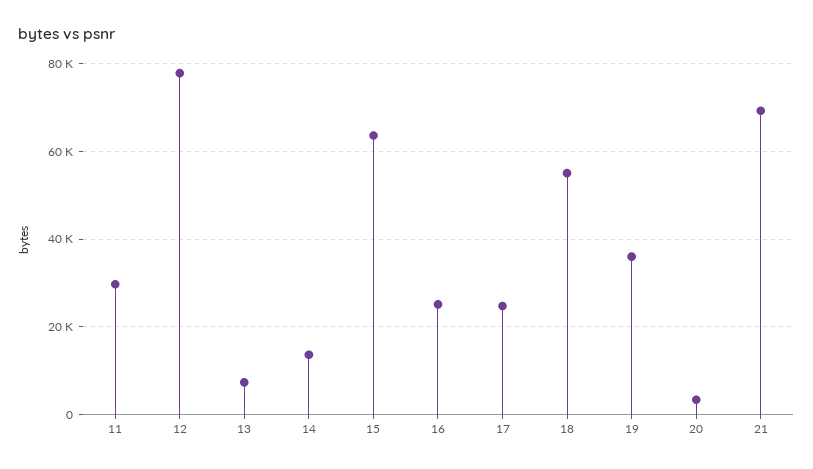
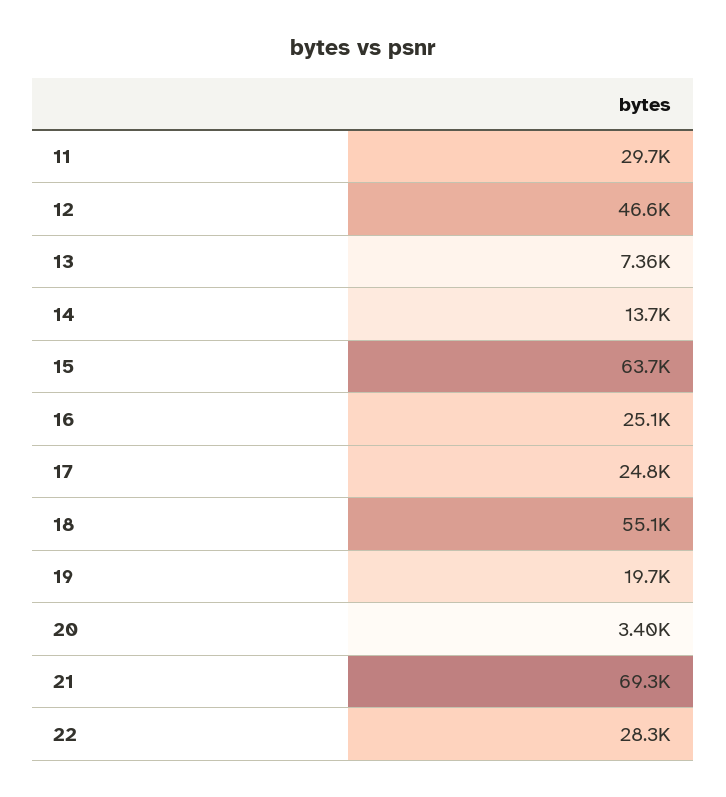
  {
    "11": 29700,
-   "12": 78000,
+   "12": 46600,
    "13": 7360,
    "14": 13700,
    "15": 63700,
    "16": 25100,
    "17": 24800,
    "18": 55100,
-   "19": 36000,
+   "19": 19700,
    "20": 3400,
-   "21": 69300
+   "21": 69300,
+   "22": 28300
  }

